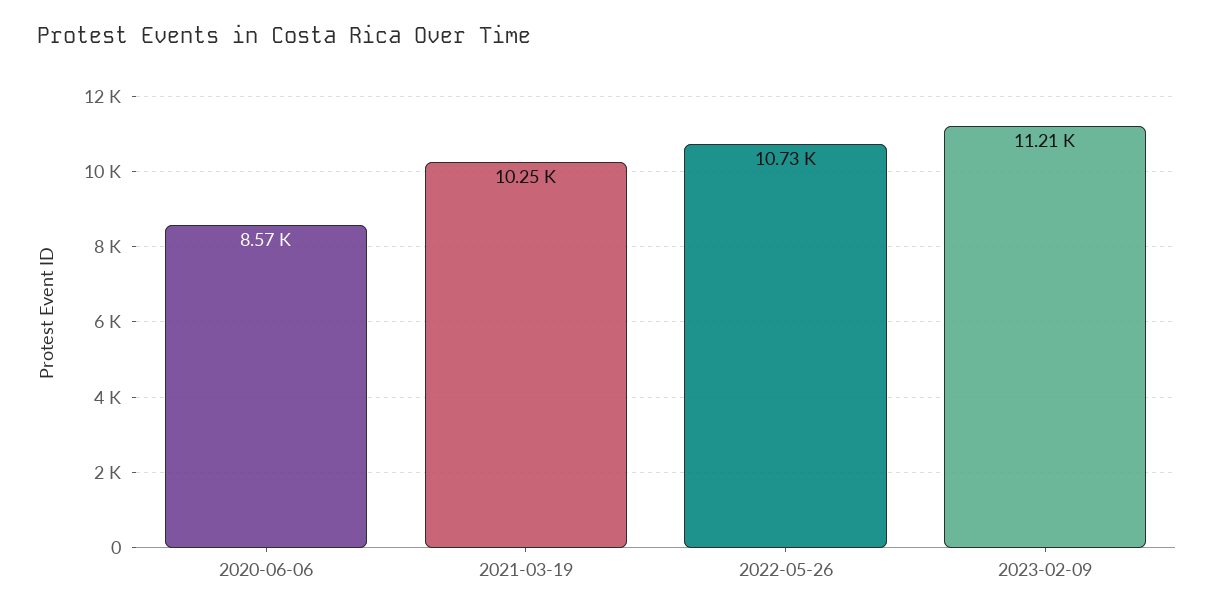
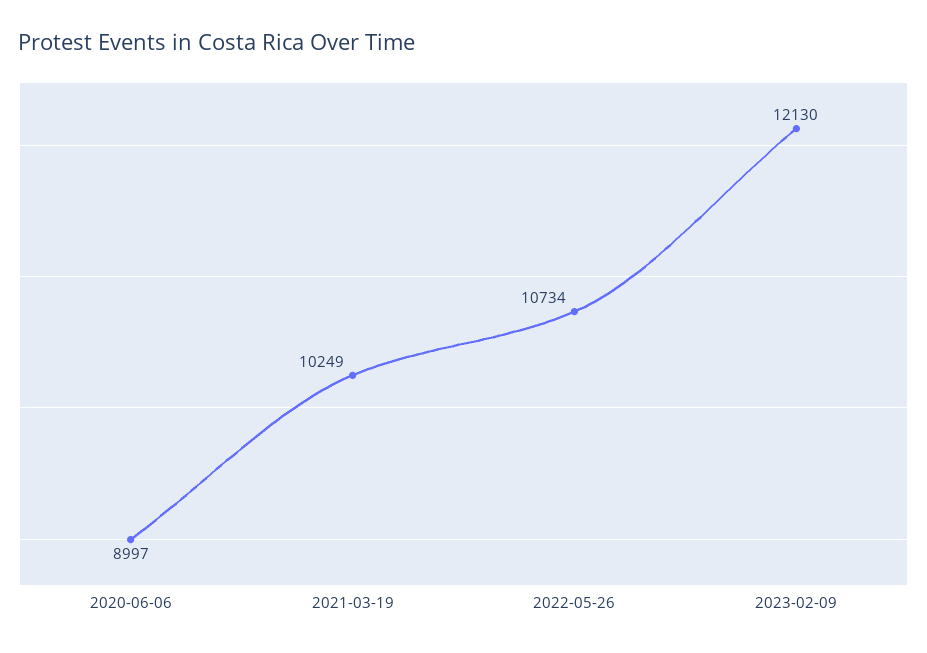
  {
-   "2020-06-06": 8570,
+   "2020-06-06": 8997,
    "2021-03-19": 10249,
    "2022-05-26": 10734,
-   "2023-02-09": 11210
+   "2023-02-09": 12130
  }

